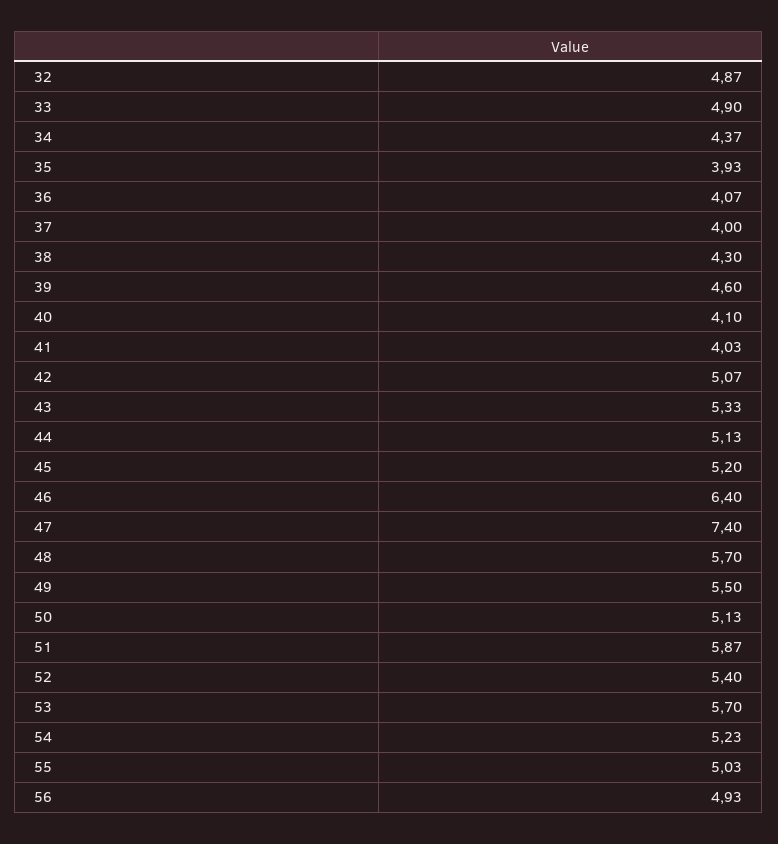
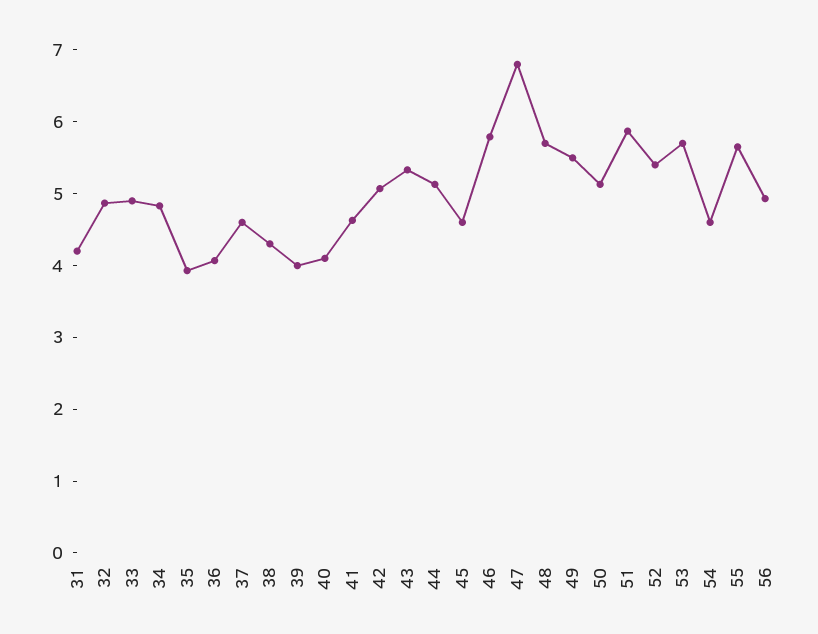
  {
    "32": 4.87,
    "33": 4.9,
-   "34": 4.37,
+   "34": 4.8,
    "35": 3.93,
    "36": 4.07,
-   "37": 4,
+   "37": 4.6,
    "38": 4.3,
-   "39": 4.6,
+   "39": 4,
    "40": 4.1,
-   "41": 4.03,
+   "41": 4.6,
    "42": 5.07,
    "43": 5.33,
    "44": 5.13,
-   "45": 5.2,
+   "45": 4.6,
-   "46": 6.4,
+   "46": 5.8,
-   "47": 7.4,
+   "47": 6.8,
    "48": 5.7,
    "49": 5.5,
    "50": 5.13,
    "51": 5.87,
    "52": 5.4,
    "53": 5.7,
-   "54": 5.23,
+   "54": 4.6,
-   "55": 5.03,
+   "55": 5.6,
-   "56": 4.93
+   "56": 4.93,
+   "31": 4.2
  }

